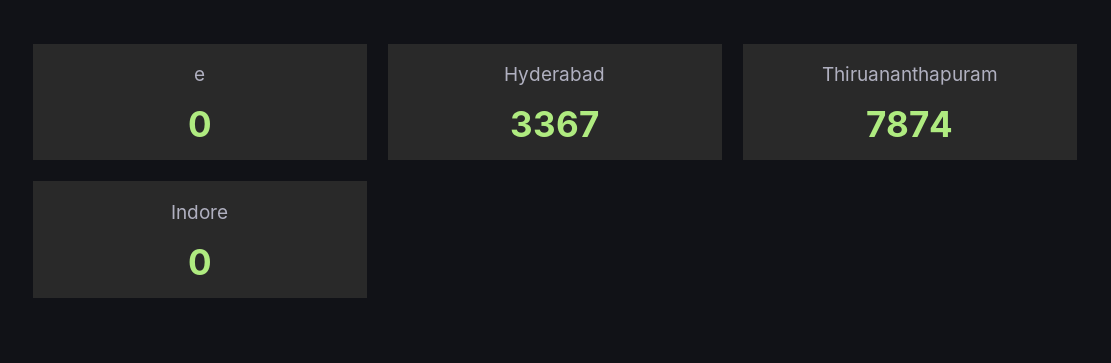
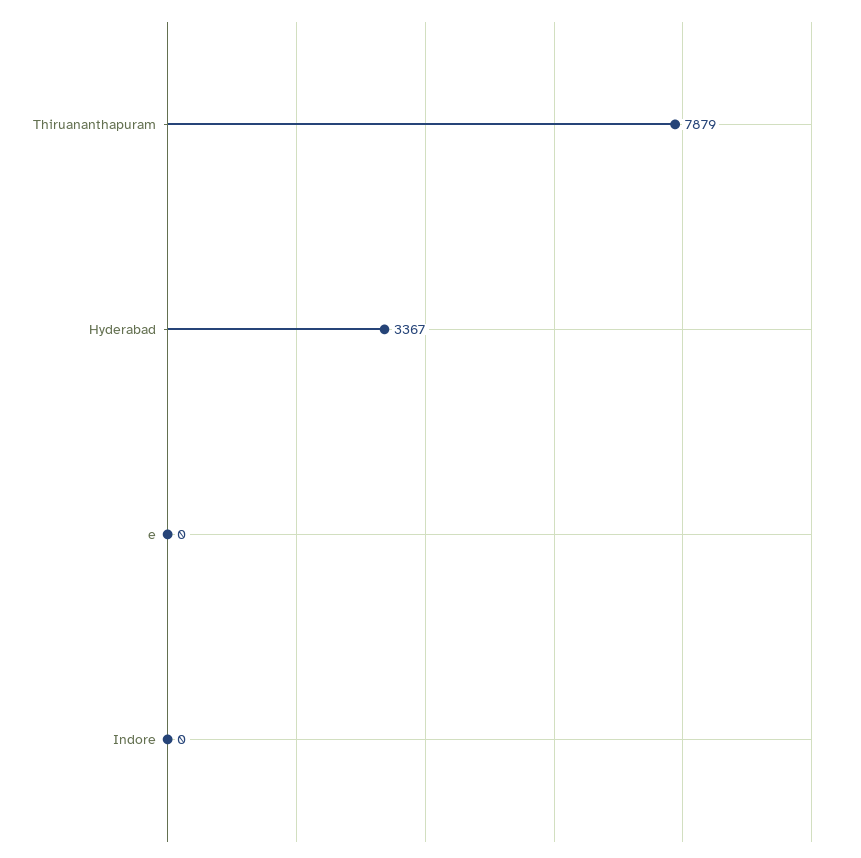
  {
    "e": 0,
    "Hyderabad": 3367,
-   "Thiruananthapuram": 7874,
+   "Thiruananthapuram": 7879,
    "Indore": 0
  }

